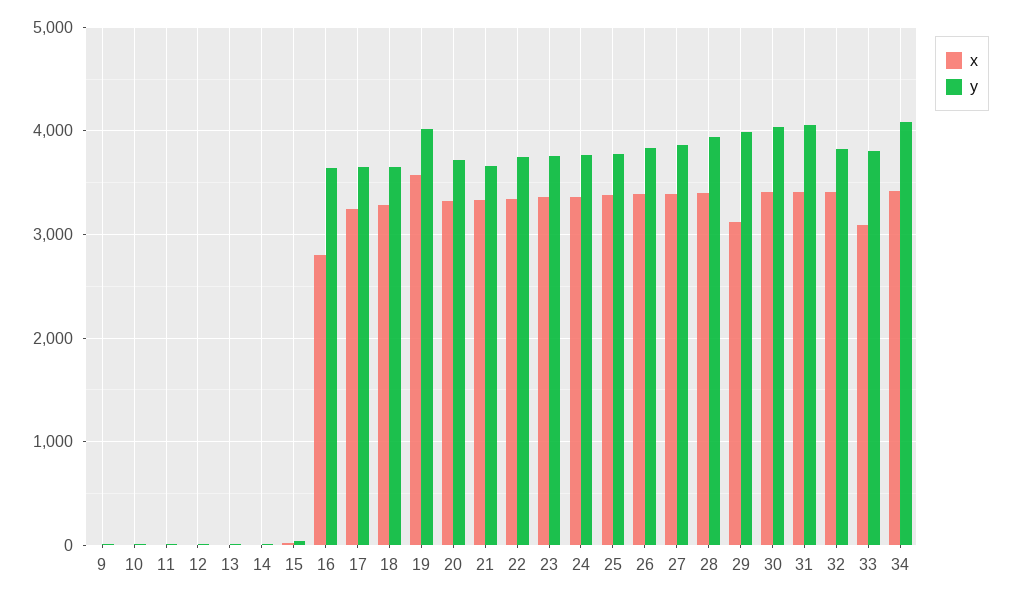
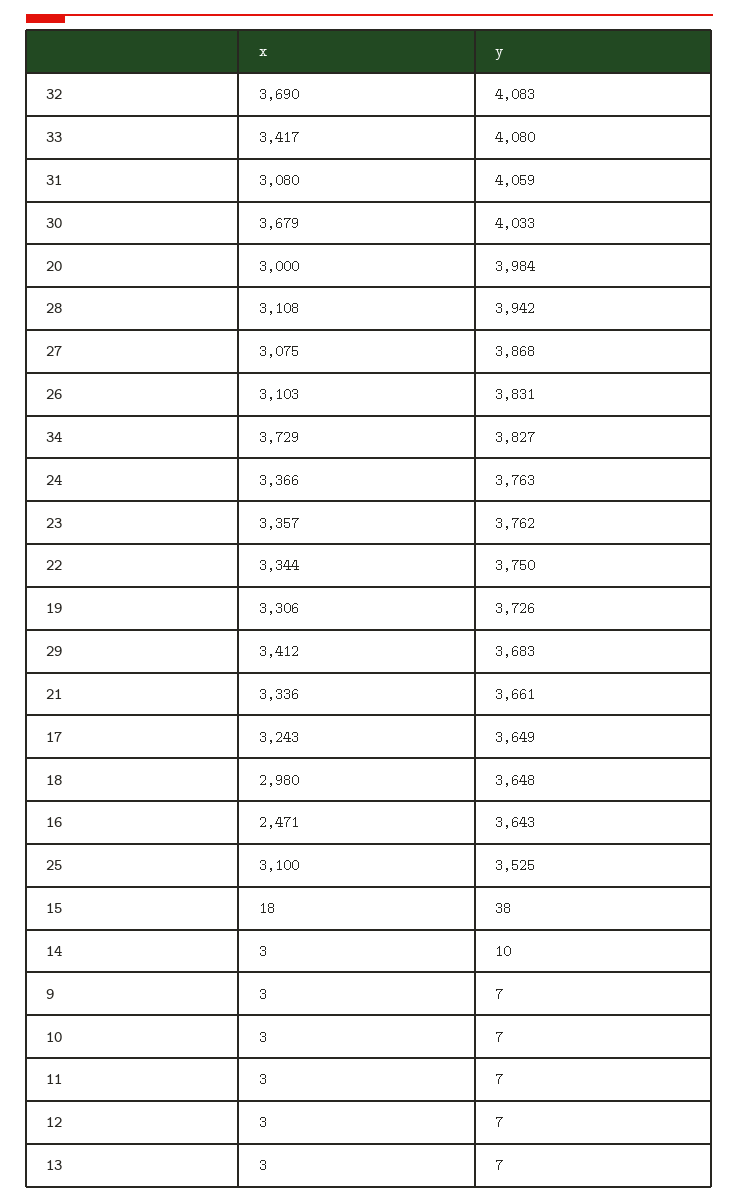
  {
    "x": {
      "9": 3,
      "10": 3,
      "11": 3,
      "12": 3,
      "13": 3,
      "14": 3,
      "15": 18,
-     "16": 2800,
+     "16": 2471,
      "17": 3243,
-     "18": 3300,
+     "18": 2980,
-     "19": 3600,
+     "19": 3306,
-     "20": 3300,
+     "20": 3000,
      "21": 3336,
      "22": 3344,
      "23": 3357,
      "24": 3366,
-     "25": 3400,
+     "25": 3100,
-     "26": 3400,
+     "26": 3103,
-     "27": 3400,
+     "27": 3075,
-     "28": 3400,
+     "28": 3108,
-     "29": 3100,
+     "29": 3412,
-     "30": 3400,
+     "30": 3679,
-     "31": 3400,
+     "31": 3080,
-     "32": 3400,
+     "32": 3690,
-     "33": 3100,
+     "33": 3417,
-     "34": 3400
+     "34": 3729
    },
    "y": {
      "9": 7,
      "10": 7,
      "11": 7,
      "12": 7,
      "13": 7,
      "14": 10,
      "15": 38,
      "16": 3643,
      "17": 3649,
      "18": 3648,
-     "19": 4000,
+     "19": 3726,
-     "20": 3700,
+     "20": 3984,
      "21": 3661,
      "22": 3750,
      "23": 3762,
      "24": 3763,
-     "25": 3800,
+     "25": 3525,
      "26": 3831,
      "27": 3868,
      "28": 3942,
-     "29": 4000,
+     "29": 3683,
      "30": 4033,
      "31": 4059,
-     "32": 3800,
+     "32": 4083,
-     "33": 3800,
+     "33": 4080,
-     "34": 4100
+     "34": 3827
    }
  }

